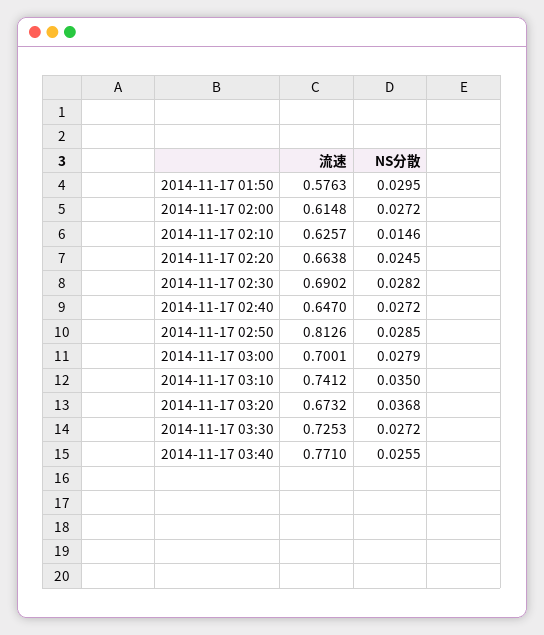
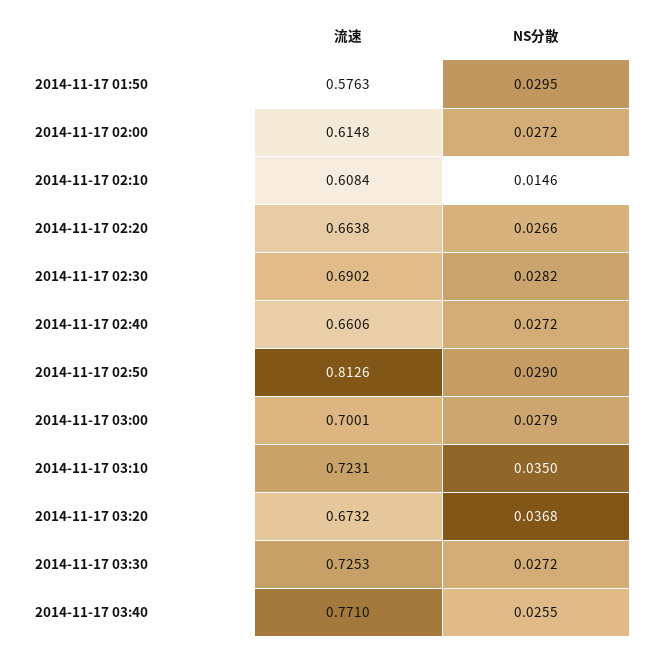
  {
    "流速": {
      "2014-11-17 01:50": 0.5763,
      "2014-11-17 02:00": 0.6148,
-     "2014-11-17 02:10": 0.6257,
+     "2014-11-17 02:10": 0.6084,
      "2014-11-17 02:20": 0.6638,
      "2014-11-17 02:30": 0.6902,
-     "2014-11-17 02:40": 0.647,
+     "2014-11-17 02:40": 0.6606,
      "2014-11-17 02:50": 0.8126,
      "2014-11-17 03:00": 0.7001,
-     "2014-11-17 03:10": 0.7412,
+     "2014-11-17 03:10": 0.7231,
      "2014-11-17 03:20": 0.6732,
      "2014-11-17 03:30": 0.7253,
      "2014-11-17 03:40": 0.771
    },
    "NS分散": {
      "2014-11-17 01:50": 0.0295,
      "2014-11-17 02:00": 0.0272,
      "2014-11-17 02:10": 0.0146,
-     "2014-11-17 02:20": 0.0245,
+     "2014-11-17 02:20": 0.0266,
      "2014-11-17 02:30": 0.0282,
      "2014-11-17 02:40": 0.0272,
-     "2014-11-17 02:50": 0.0285,
+     "2014-11-17 02:50": 0.029,
      "2014-11-17 03:00": 0.0279,
      "2014-11-17 03:10": 0.035,
      "2014-11-17 03:20": 0.0368,
      "2014-11-17 03:30": 0.0272,
      "2014-11-17 03:40": 0.0255
    }
  }

